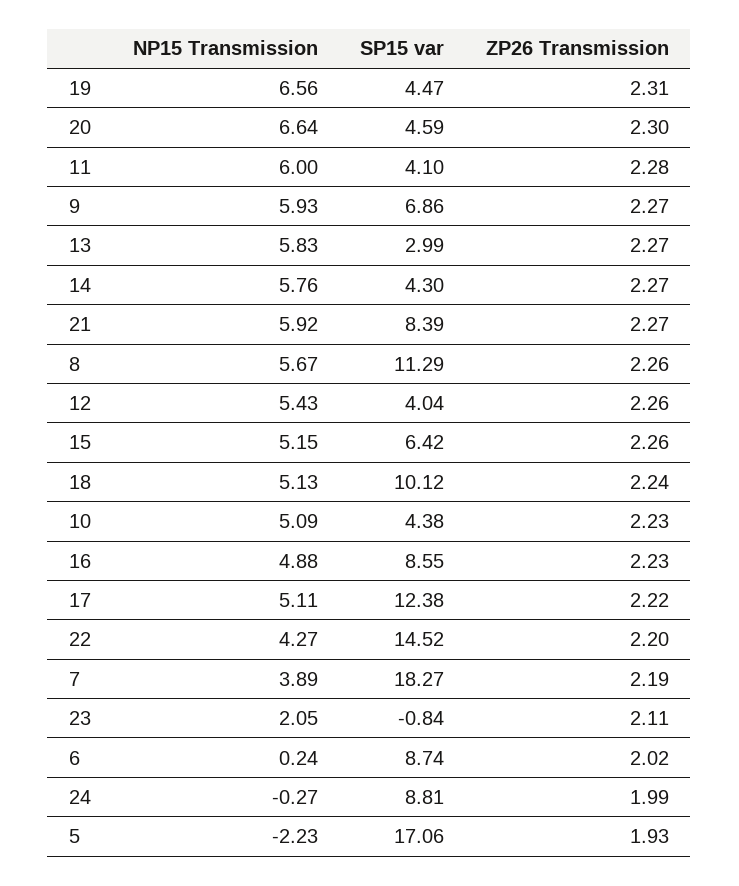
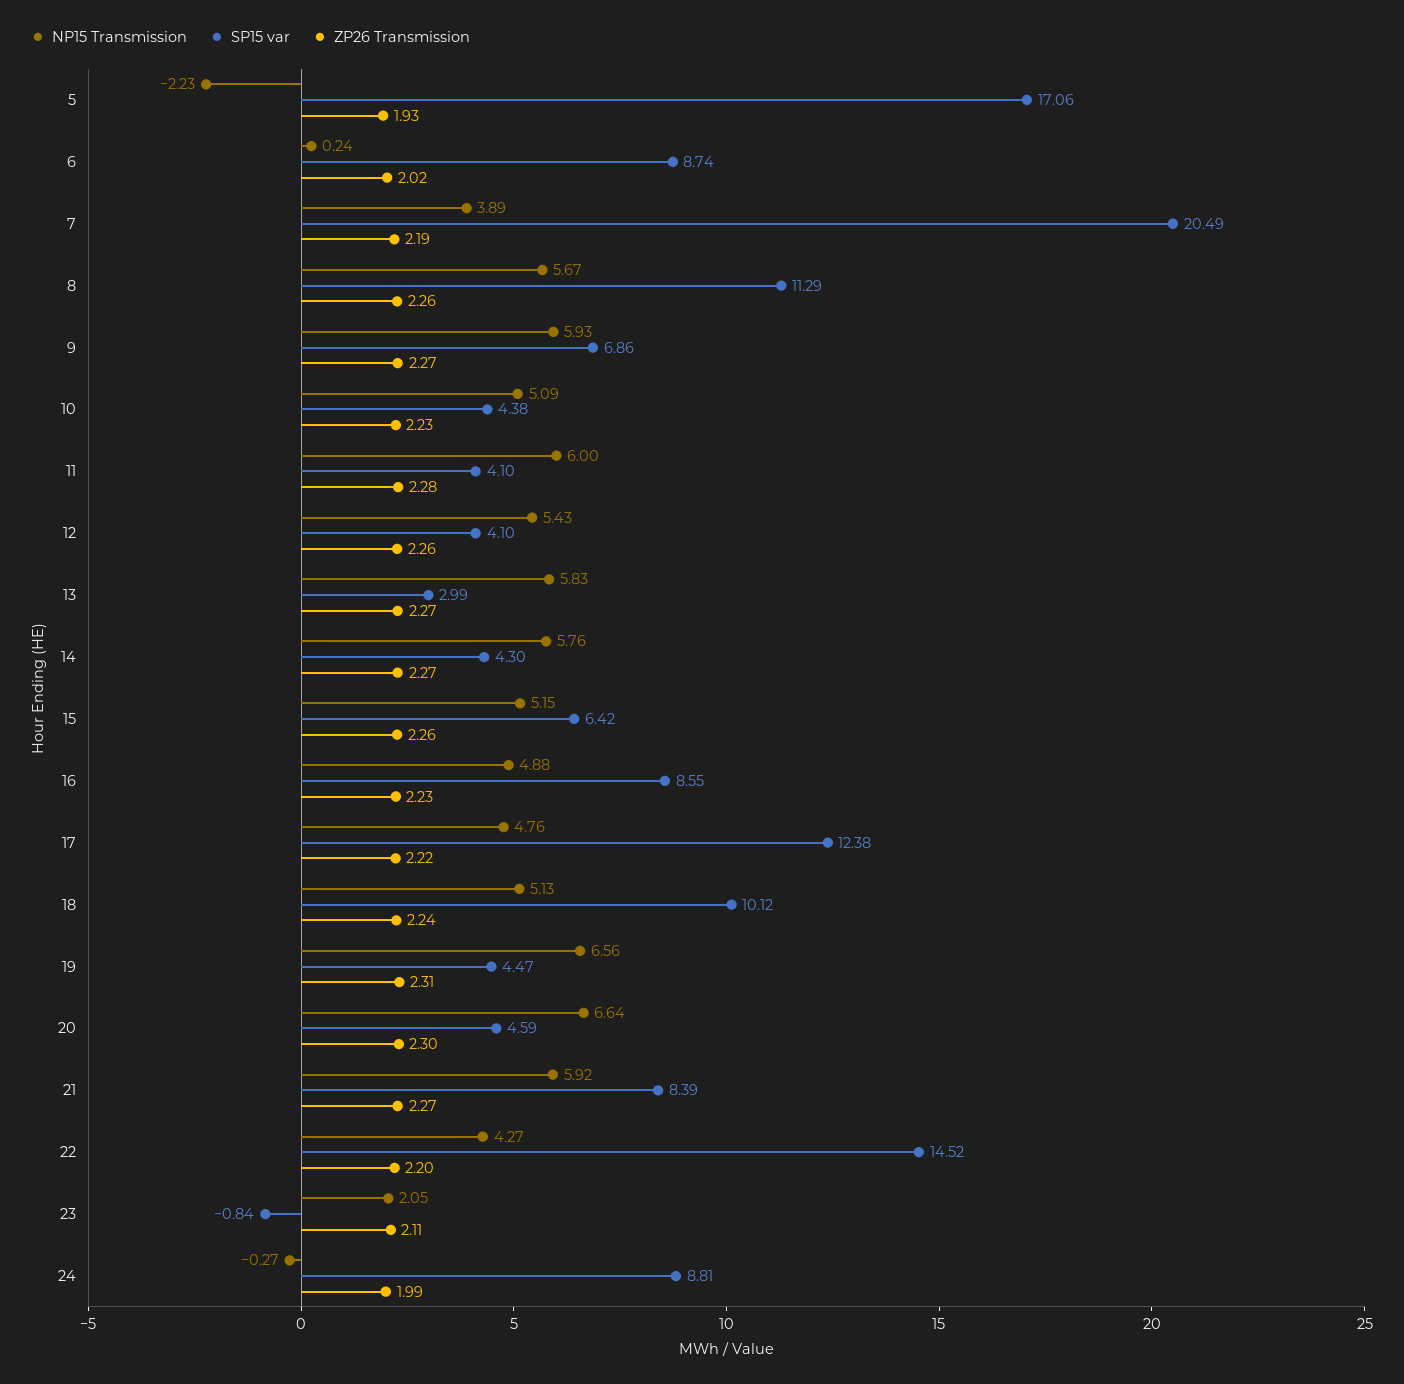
  {
    "NP15 Transmission": {
      "19": 6.56,
      "20": 6.64,
      "11": 6,
      "9": 5.93,
      "13": 5.83,
      "14": 5.76,
      "21": 5.92,
      "8": 5.67,
      "12": 5.43,
      "15": 5.15,
      "18": 5.13,
      "10": 5.09,
      "16": 4.88,
-     "17": 5.11,
+     "17": 4.76,
      "22": 4.27,
      "7": 3.89,
      "23": 2.05,
      "6": 0.24,
      "24": -0.27,
      "5": -2.23
    },
    "SP15 var": {
      "19": 4.47,
      "20": 4.59,
      "11": 4.1,
      "9": 6.86,
      "13": 2.99,
      "14": 4.3,
      "21": 8.39,
      "8": 11.29,
-     "12": 4.04,
+     "12": 4.1,
      "15": 6.42,
      "18": 10.12,
      "10": 4.38,
      "16": 8.55,
      "17": 12.38,
      "22": 14.52,
-     "7": 18.27,
+     "7": 20.49,
      "23": -0.84,
      "6": 8.74,
      "24": 8.81,
      "5": 17.06
    },
    "ZP26 Transmission": {
      "19": 2.31,
      "20": 2.3,
      "11": 2.28,
      "9": 2.27,
      "13": 2.27,
      "14": 2.27,
      "21": 2.27,
      "8": 2.26,
      "12": 2.26,
      "15": 2.26,
      "18": 2.24,
      "10": 2.23,
      "16": 2.23,
      "17": 2.22,
      "22": 2.2,
      "7": 2.19,
      "23": 2.11,
      "6": 2.02,
      "24": 1.99,
      "5": 1.93
    }
  }

